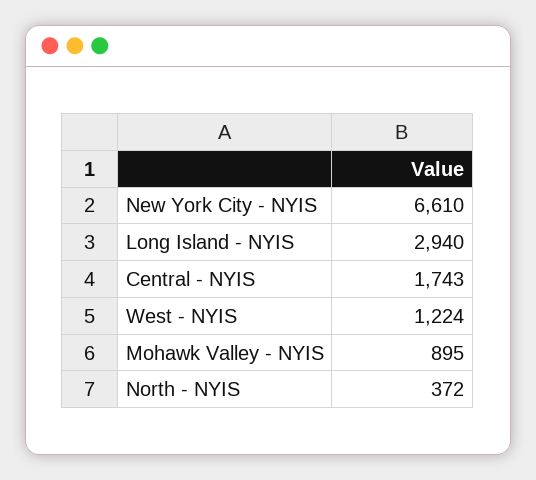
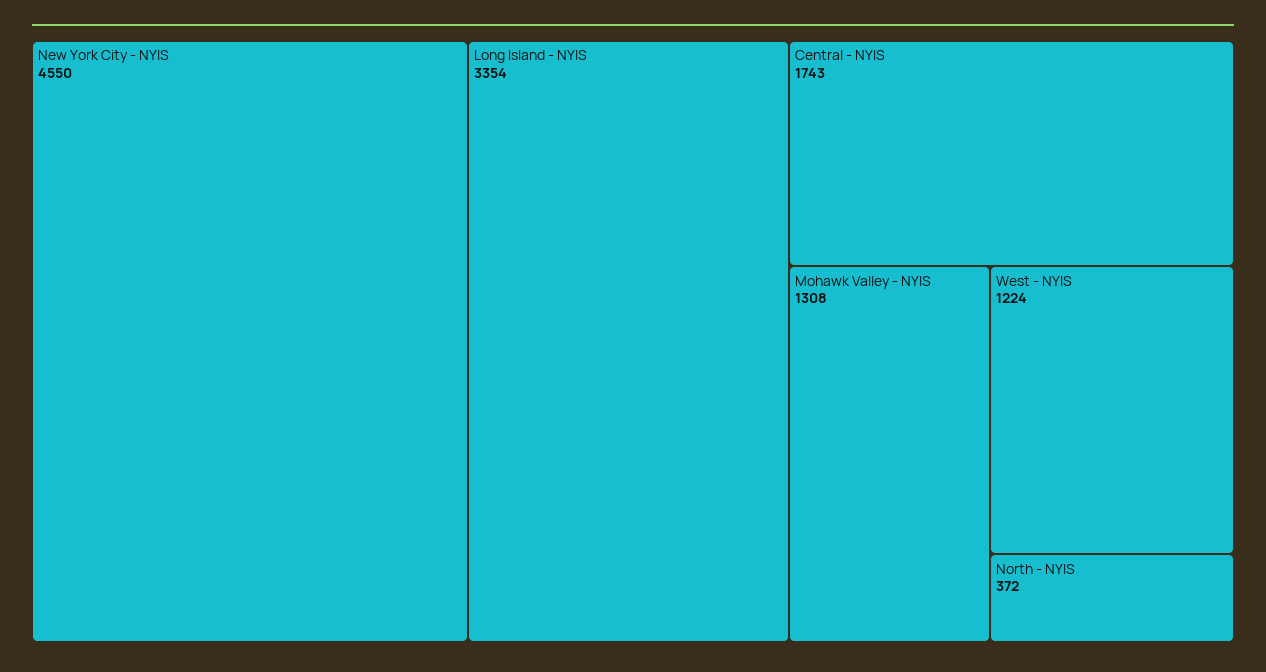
  {
-   "New York City - NYIS": 6610,
+   "New York City - NYIS": 4550,
-   "Long Island - NYIS": 2940,
+   "Long Island - NYIS": 3354,
    "Central - NYIS": 1743,
    "West - NYIS": 1224,
-   "Mohawk Valley - NYIS": 895,
+   "Mohawk Valley - NYIS": 1308,
    "North - NYIS": 372
  }

